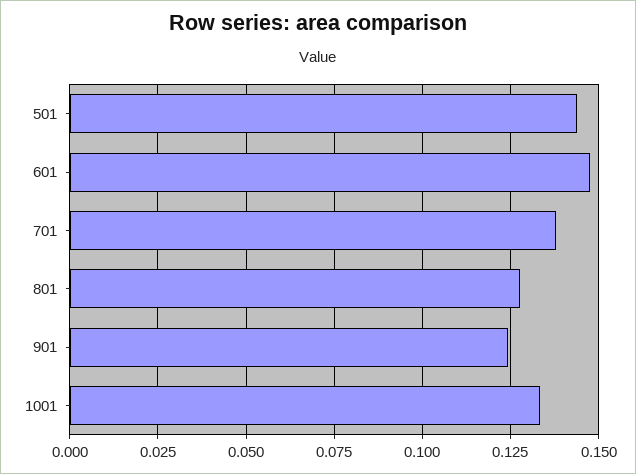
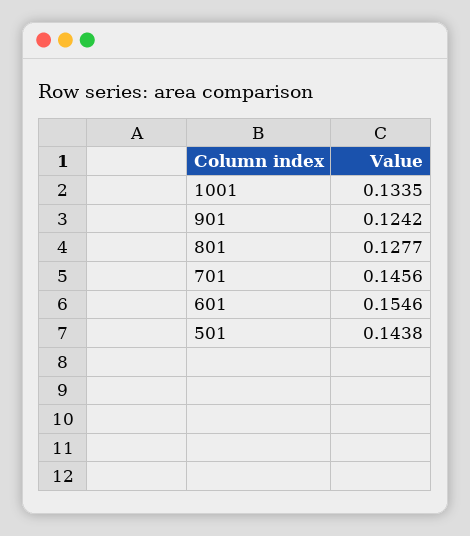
  {
    "501": 0.1438,
-   "601": 0.1475,
+   "601": 0.1546,
-   "701": 0.1375,
+   "701": 0.1456,
    "801": 0.1277,
    "901": 0.1242,
    "1001": 0.1335
  }

